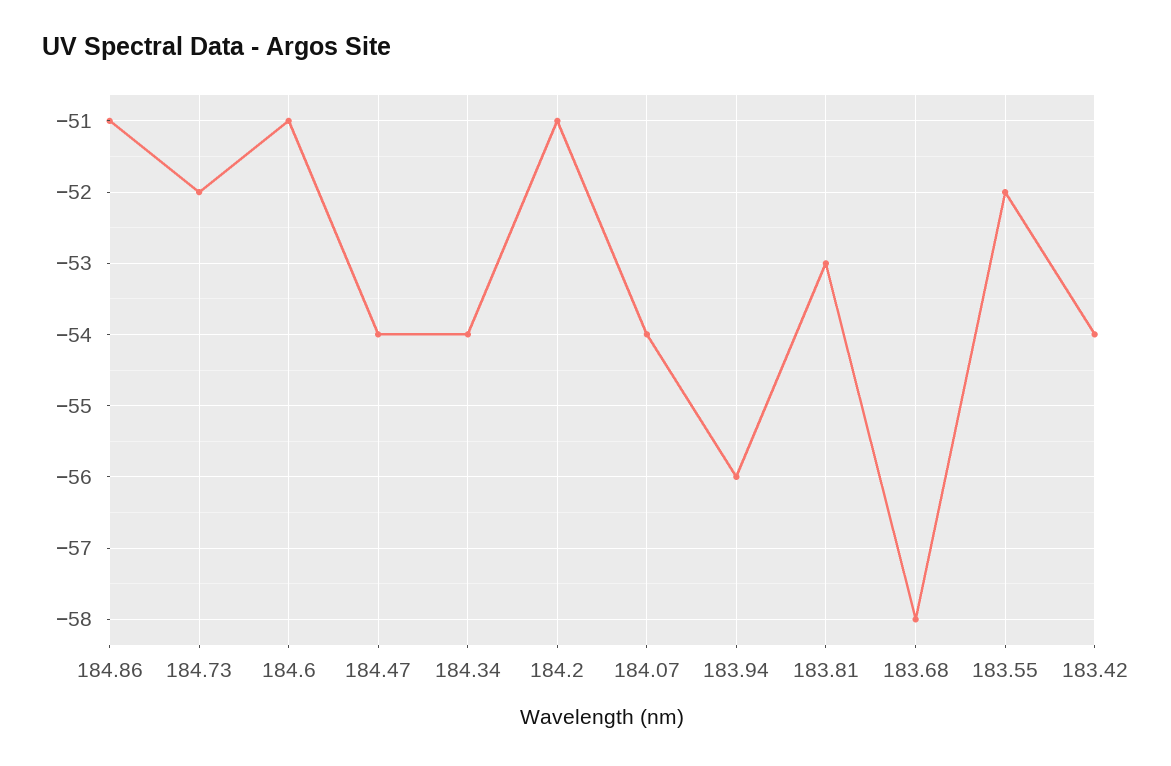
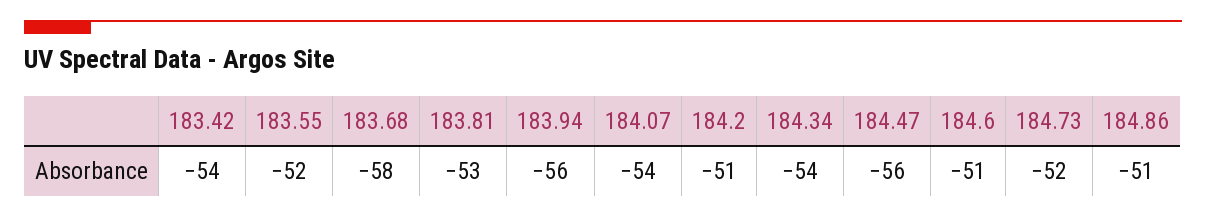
  {
    "184.86": -51,
    "184.73": -52,
    "184.6": -51,
-   "184.47": -54,
+   "184.47": -56,
    "184.34": -54,
    "184.2": -51,
    "184.07": -54,
    "183.94": -56,
    "183.81": -53,
    "183.68": -58,
    "183.55": -52,
    "183.42": -54
  }

